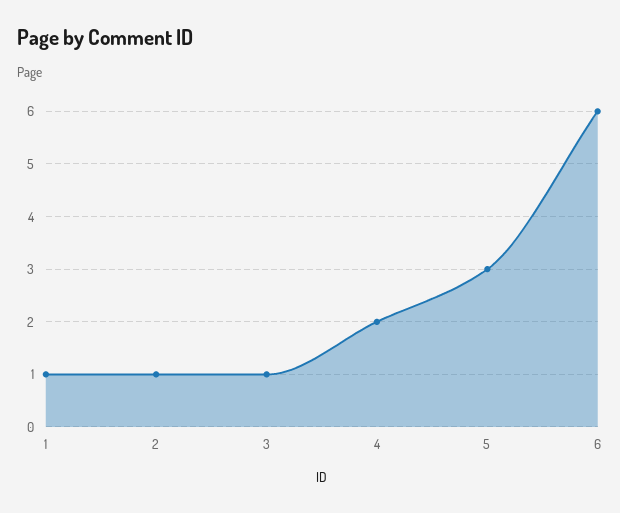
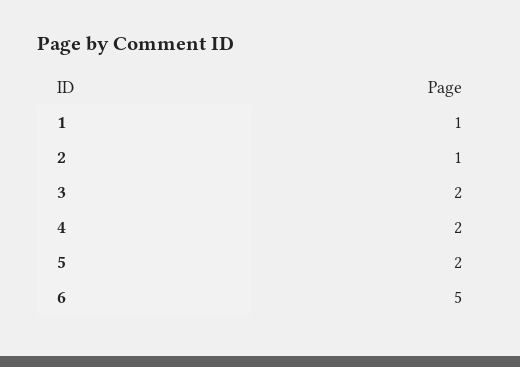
  {
    "1": 1,
    "2": 1,
-   "3": 1,
+   "3": 2,
    "4": 2,
-   "5": 3,
+   "5": 2,
-   "6": 6
+   "6": 5
  }

